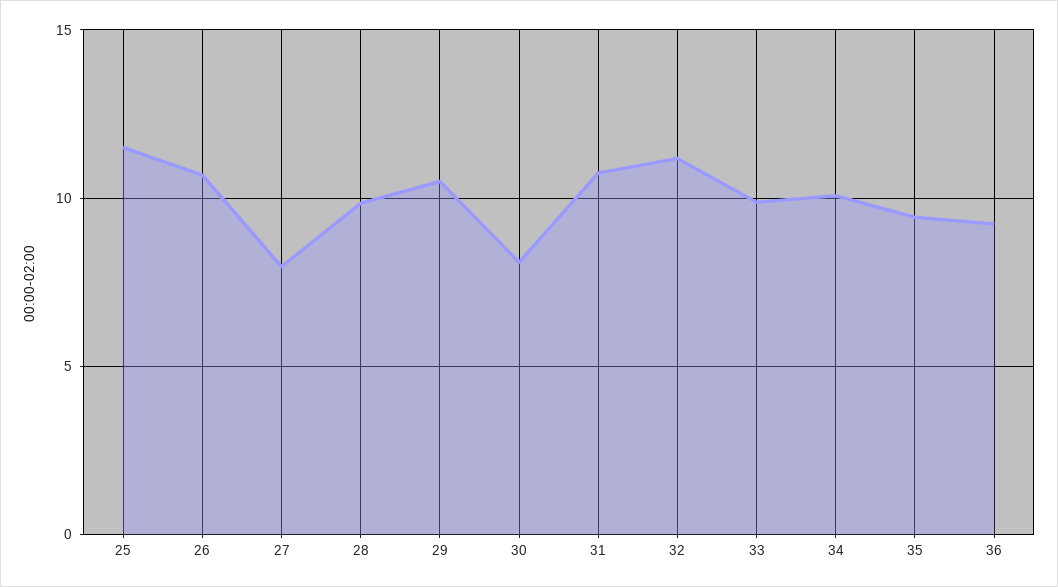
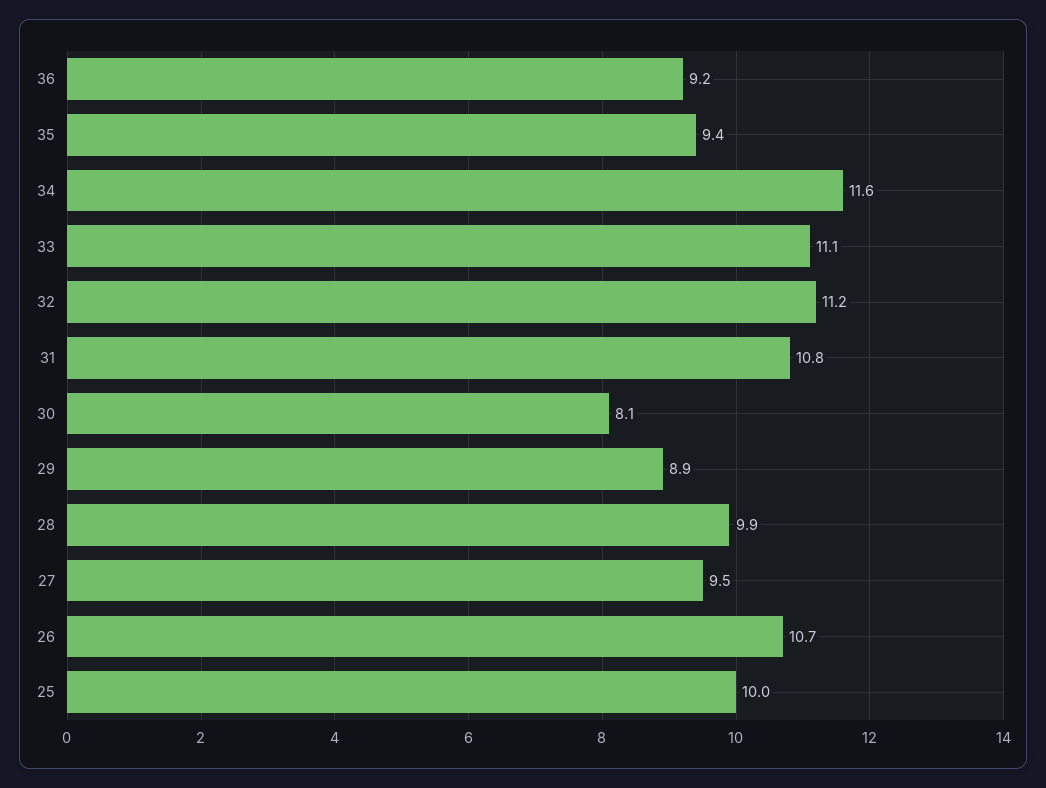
  {
-   "25": 11.5,
+   "25": 10,
    "26": 10.7,
-   "27": 8,
+   "27": 9.5,
    "28": 9.9,
-   "29": 10.5,
+   "29": 8.9,
    "30": 8.1,
    "31": 10.8,
    "32": 11.2,
-   "33": 10,
+   "33": 11.1,
-   "34": 10,
+   "34": 11.6,
    "35": 9.4,
    "36": 9.2
  }

